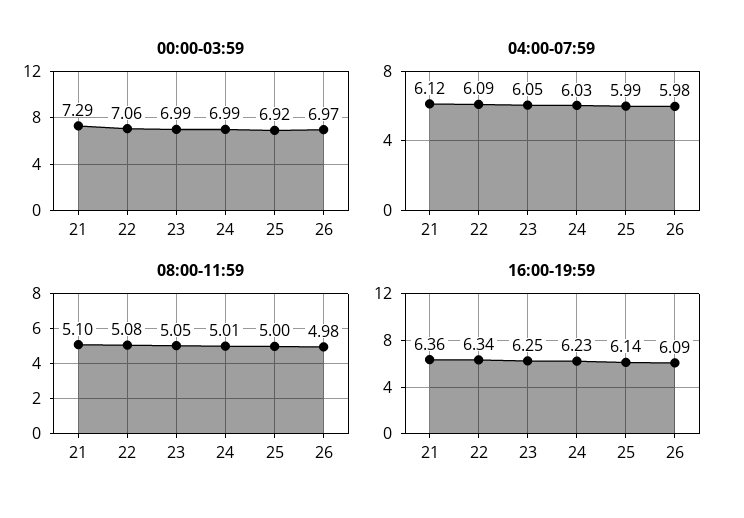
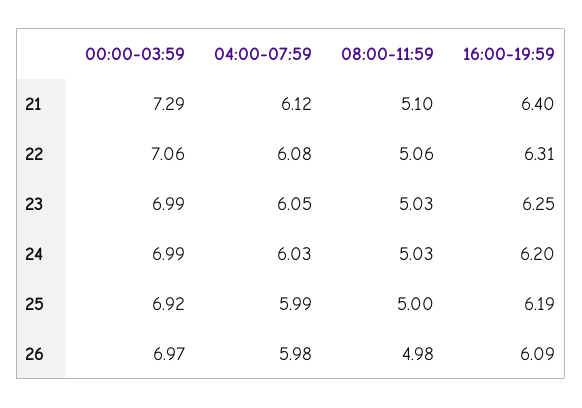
  {
    "00:00-03:59": {
      "21": 7.29,
      "22": 7.06,
      "23": 6.99,
      "24": 6.99,
      "25": 6.92,
      "26": 6.97
    },
    "04:00-07:59": {
      "21": 6.12,
-     "22": 6.09,
+     "22": 6.08,
      "23": 6.05,
      "24": 6.03,
      "25": 5.99,
      "26": 5.98
    },
    "08:00-11:59": {
      "21": 5.1,
-     "22": 5.08,
+     "22": 5.06,
-     "23": 5.05,
+     "23": 5.03,
-     "24": 5.01,
+     "24": 5.03,
      "25": 5,
      "26": 4.98
    },
    "16:00-19:59": {
-     "21": 6.36,
+     "21": 6.4,
-     "22": 6.34,
+     "22": 6.31,
      "23": 6.25,
-     "24": 6.23,
+     "24": 6.2,
-     "25": 6.14,
+     "25": 6.19,
      "26": 6.09
    }
  }

